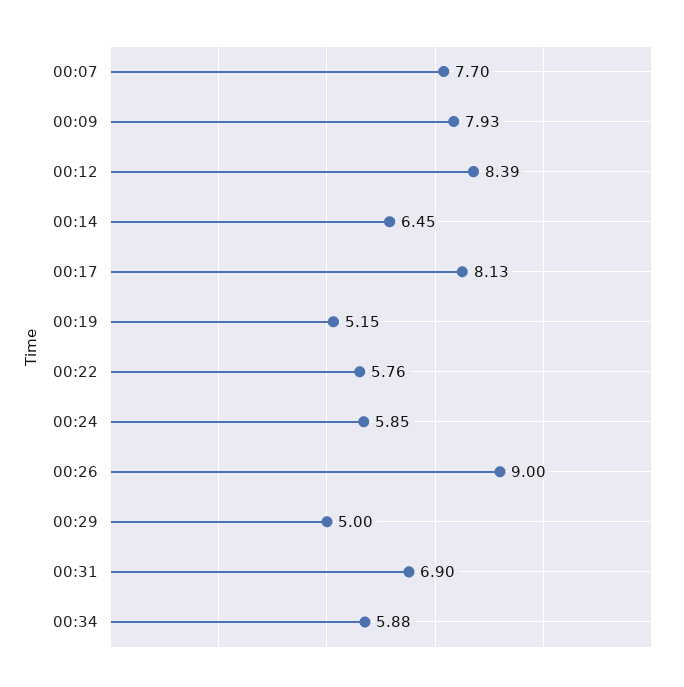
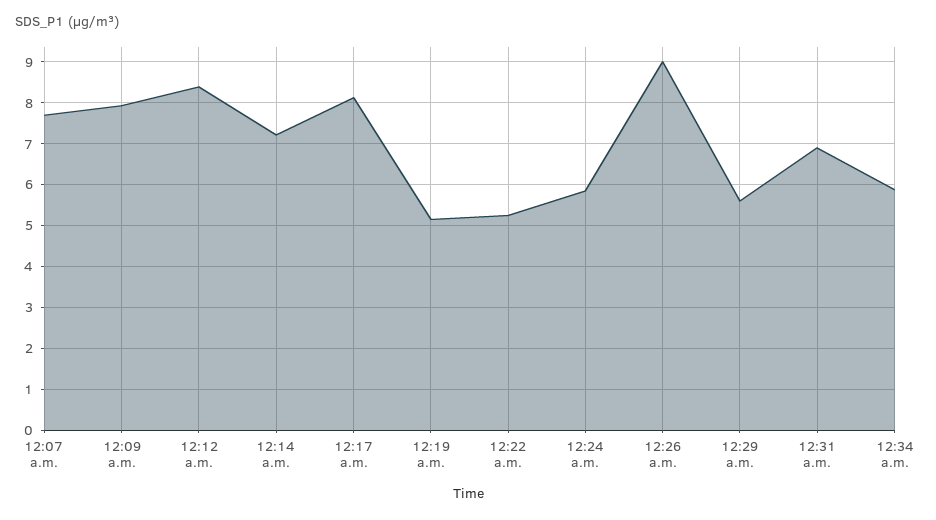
  {
    "00:07": 7.7,
    "00:09": 7.93,
    "00:12": 8.39,
-   "00:14": 6.45,
+   "00:14": 7.2,
    "00:17": 8.13,
    "00:19": 5.15,
-   "00:22": 5.76,
+   "00:22": 5.2,
    "00:24": 5.85,
    "00:26": 9,
-   "00:29": 5,
+   "00:29": 5.6,
    "00:31": 6.9,
    "00:34": 5.88
  }

